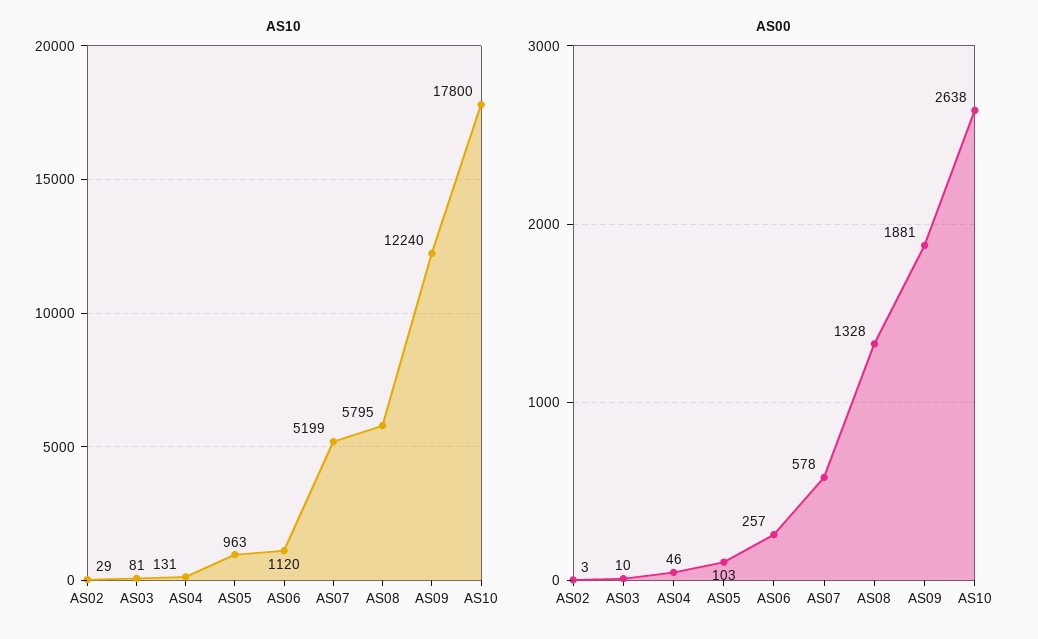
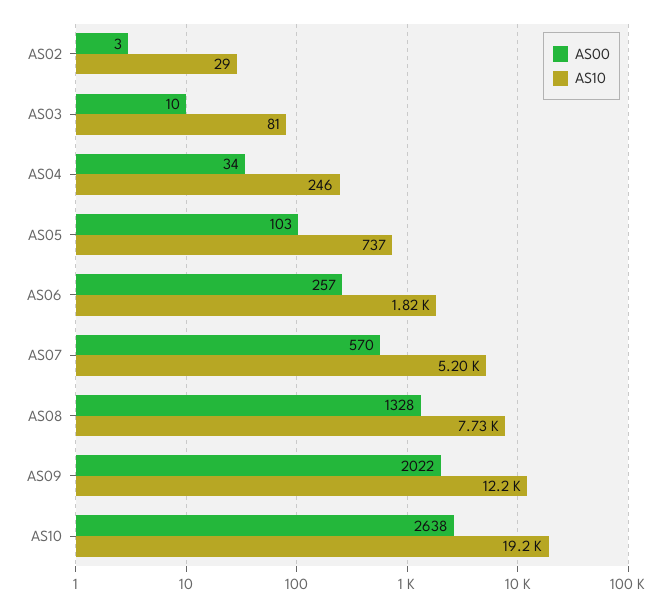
  {
    "AS10": {
      "AS02": 29,
      "AS03": 81,
-     "AS04": 131,
+     "AS04": 246,
-     "AS05": 963,
+     "AS05": 737,
-     "AS06": 1120,
+     "AS06": 1820,
      "AS07": 5199,
-     "AS08": 5795,
+     "AS08": 7730,
      "AS09": 12240,
-     "AS10": 17800
+     "AS10": 19200
    },
    "AS00": {
      "AS02": 3,
      "AS03": 10,
-     "AS04": 46,
+     "AS04": 34,
      "AS05": 103,
      "AS06": 257,
-     "AS07": 578,
+     "AS07": 570,
      "AS08": 1328,
-     "AS09": 1881,
+     "AS09": 2022,
      "AS10": 2638
    }
  }

